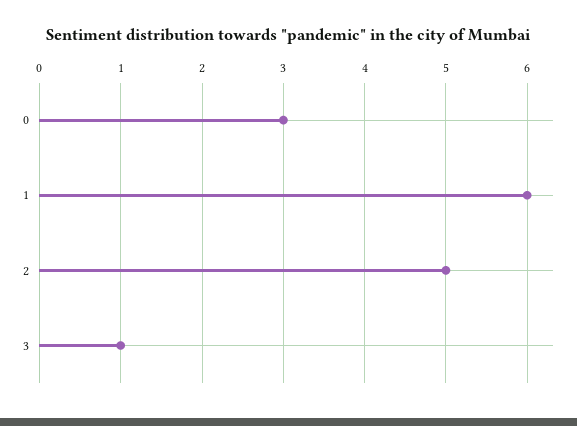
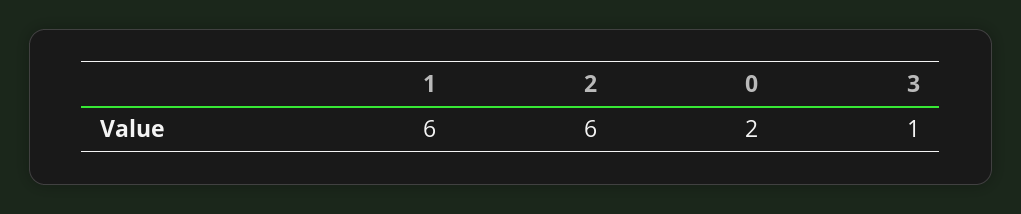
  {
-   "0": 3,
+   "0": 2,
    "1": 6,
-   "2": 5,
+   "2": 6,
    "3": 1
  }

